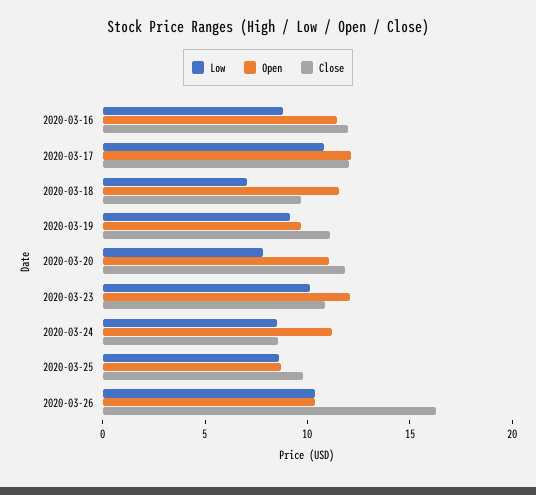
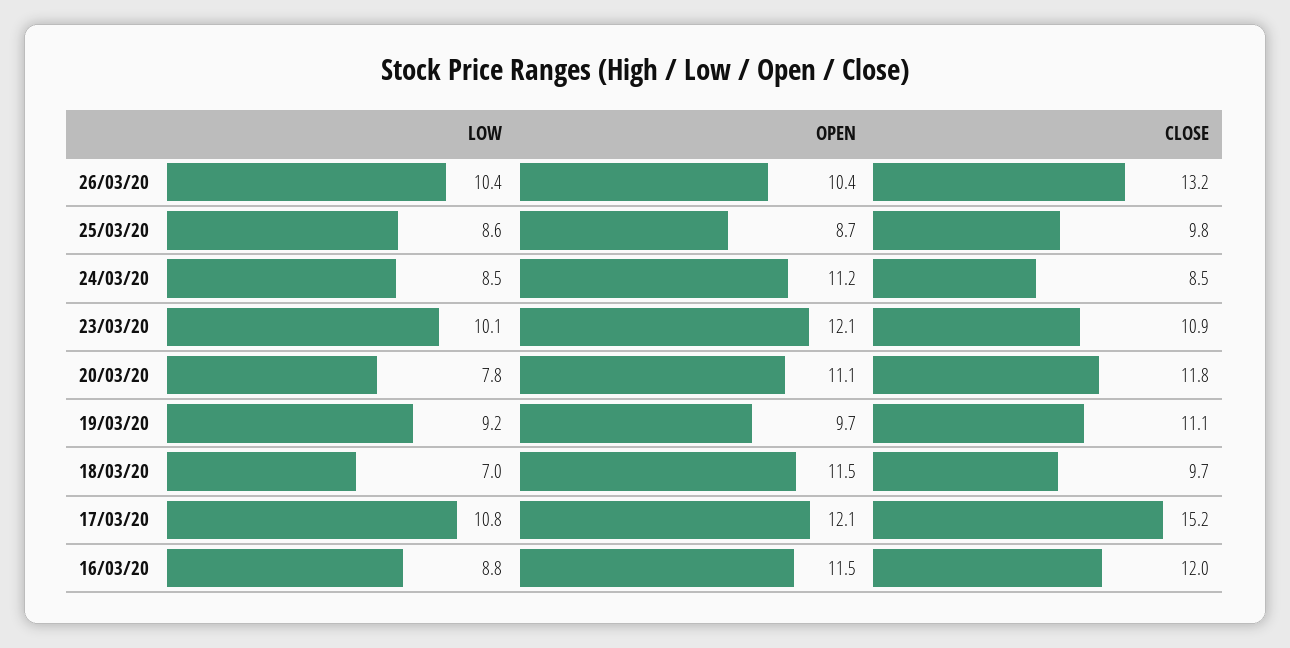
  {
    "Low": {
      "2020-03-16": 8.8,
      "2020-03-17": 10.8,
      "2020-03-18": 7,
      "2020-03-19": 9.2,
      "2020-03-20": 7.8,
      "2020-03-23": 10.1,
      "2020-03-24": 8.5,
      "2020-03-25": 8.6,
      "2020-03-26": 10.4
    },
    "Open": {
      "2020-03-16": 11.5,
      "2020-03-17": 12.1,
      "2020-03-18": 11.5,
      "2020-03-19": 9.7,
      "2020-03-20": 11.1,
      "2020-03-23": 12.1,
      "2020-03-24": 11.2,
      "2020-03-25": 8.7,
      "2020-03-26": 10.4
    },
    "Close": {
      "2020-03-16": 12,
-     "2020-03-17": 12,
+     "2020-03-17": 15.2,
      "2020-03-18": 9.7,
      "2020-03-19": 11.1,
      "2020-03-20": 11.8,
      "2020-03-23": 10.9,
      "2020-03-24": 8.5,
      "2020-03-25": 9.8,
-     "2020-03-26": 16
+     "2020-03-26": 13.2
    }
  }

